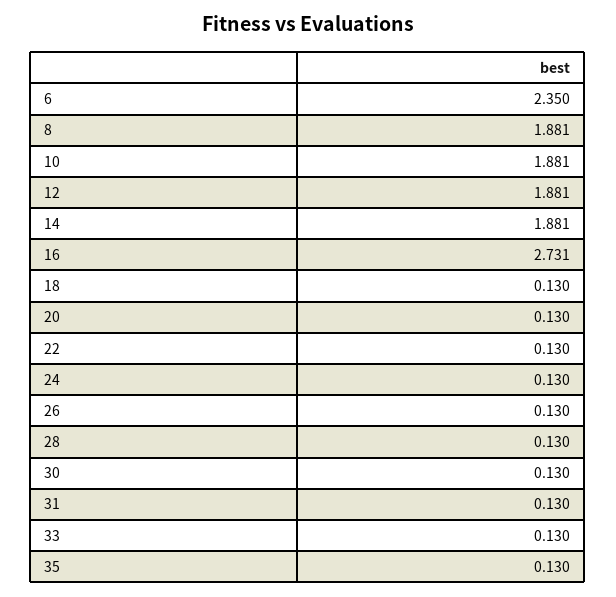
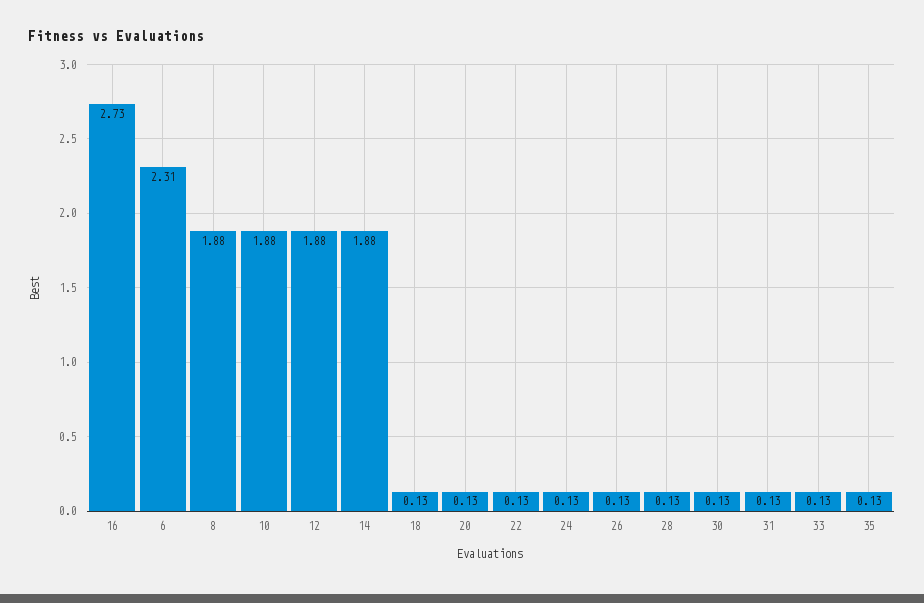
  {
-   "6": 2.35,
+   "6": 2.31,
    "8": 1.881,
    "10": 1.881,
    "12": 1.881,
    "14": 1.881,
    "16": 2.731,
    "18": 0.13,
    "20": 0.13,
    "22": 0.13,
    "24": 0.13,
    "26": 0.13,
    "28": 0.13,
    "30": 0.13,
    "31": 0.13,
    "33": 0.13,
    "35": 0.13
  }

